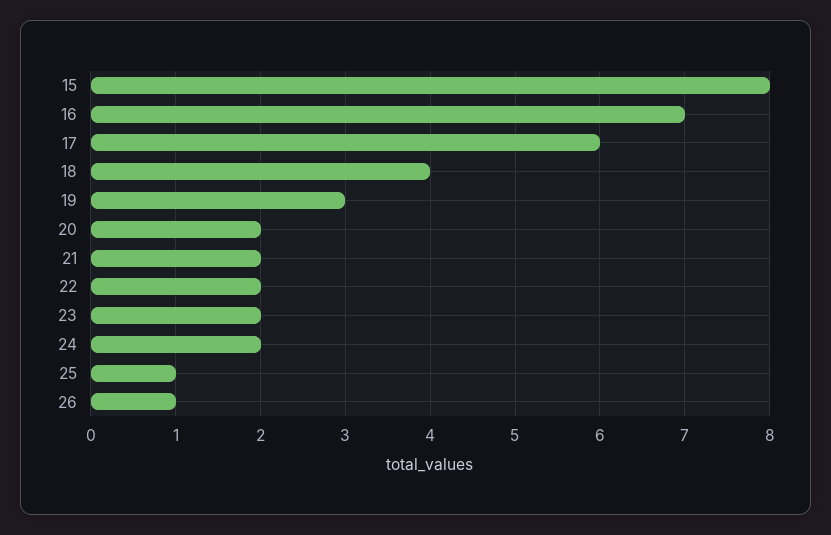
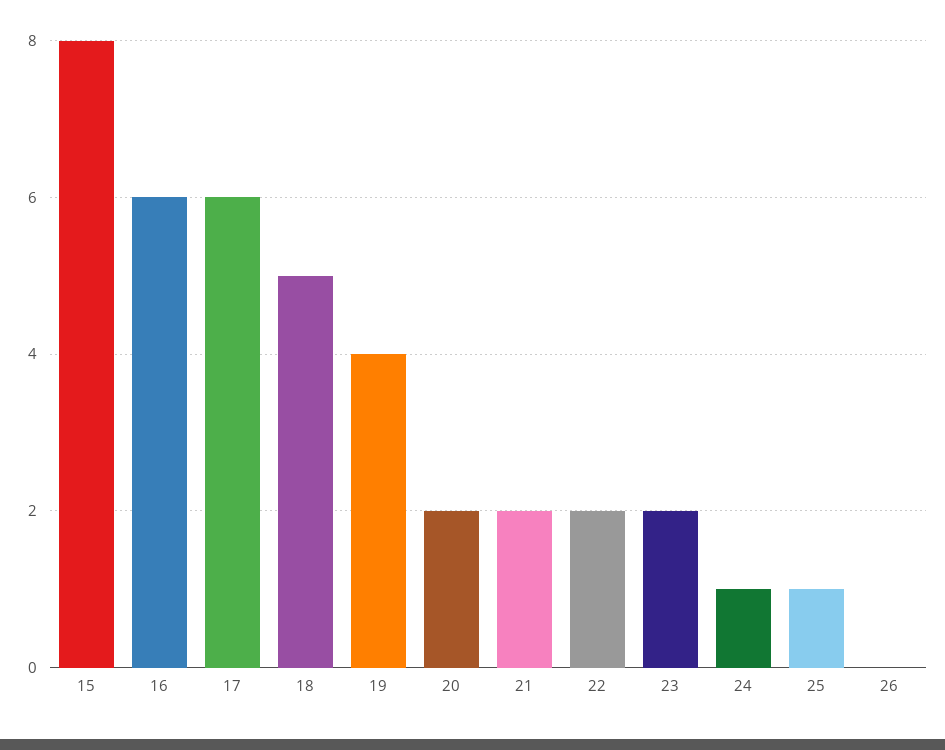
  {
    "15": 8,
-   "16": 7,
+   "16": 6,
    "17": 6,
-   "18": 4,
+   "18": 5,
-   "19": 3,
+   "19": 4,
    "20": 2,
    "21": 2,
    "22": 2,
    "23": 2,
-   "24": 2,
+   "24": 1,
    "25": 1,
-   "26": 1
+   "26": 0
  }

